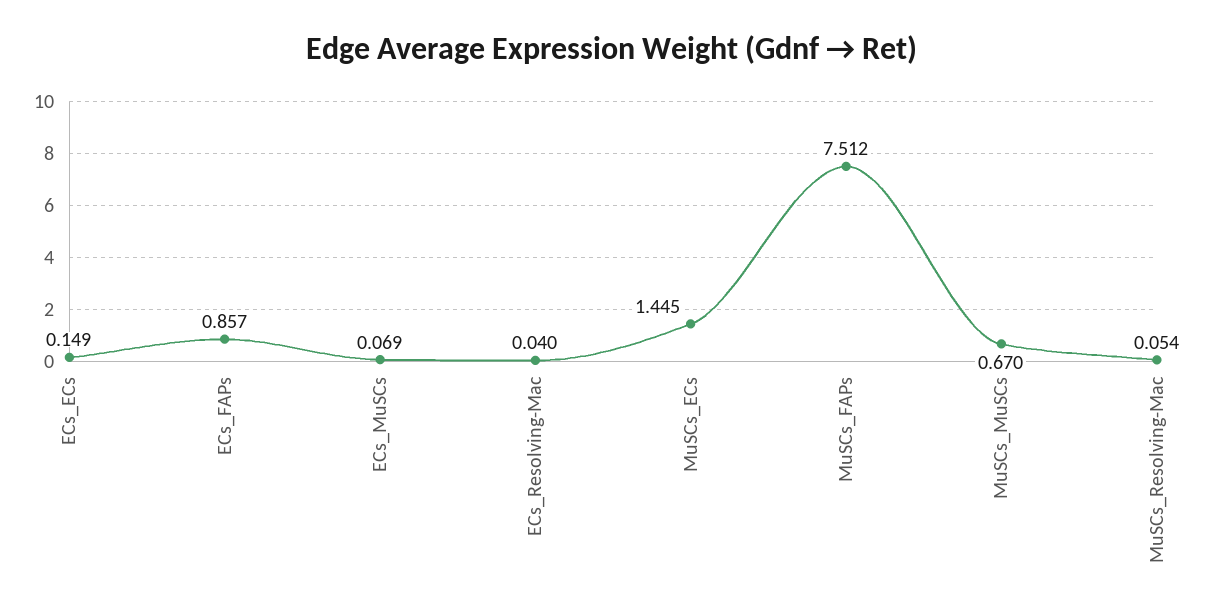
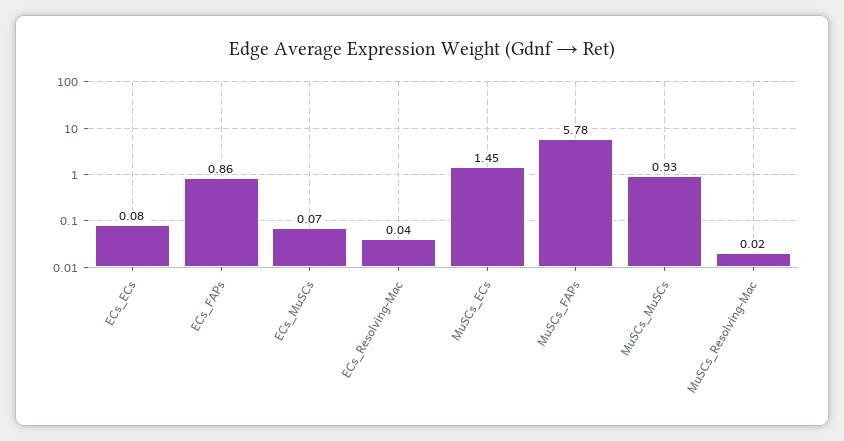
  {
-   "ECs_ECs": 0.149,
+   "ECs_ECs": 0.08,
    "ECs_FAPs": 0.857,
    "ECs_MuSCs": 0.069,
    "ECs_Resolving-Mac": 0.04,
    "MuSCs_ECs": 1.445,
-   "MuSCs_FAPs": 7.512,
+   "MuSCs_FAPs": 5.78,
-   "MuSCs_MuSCs": 0.67,
+   "MuSCs_MuSCs": 0.93,
-   "MuSCs_Resolving-Mac": 0.054
+   "MuSCs_Resolving-Mac": 0.02
  }

